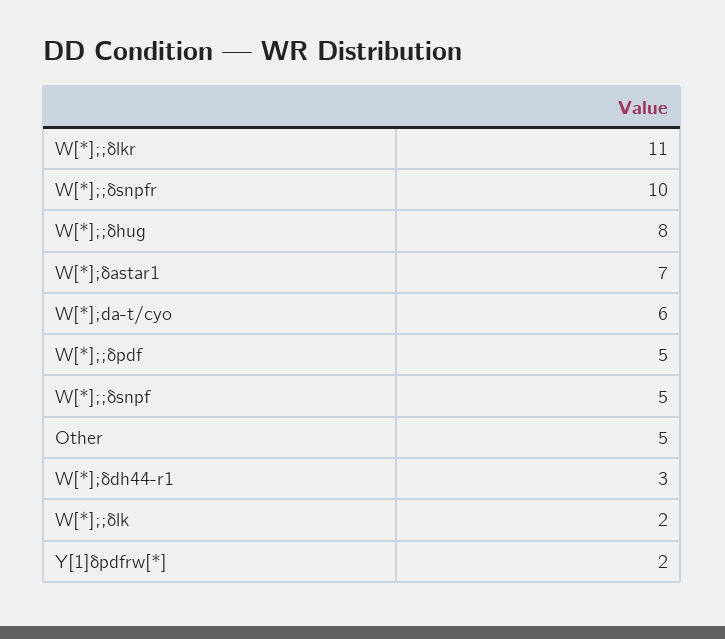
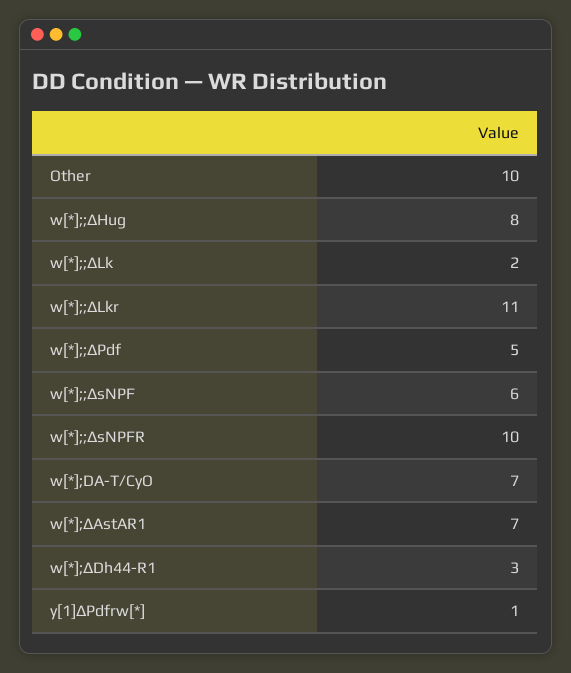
  {
    "W[*];;δlkr": 11,
    "W[*];;δsnpfr": 10,
    "W[*];;δhug": 8,
    "W[*];δastar1": 7,
-   "W[*];da-t/cyo": 6,
+   "W[*];da-t/cyo": 7,
    "W[*];;δpdf": 5,
-   "W[*];;δsnpf": 5,
+   "W[*];;δsnpf": 6,
-   "Other": 5,
+   "Other": 10,
    "W[*];δdh44-r1": 3,
    "W[*];;δlk": 2,
-   "Y[1]δpdfrw[*]": 2
+   "Y[1]δpdfrw[*]": 1
  }

